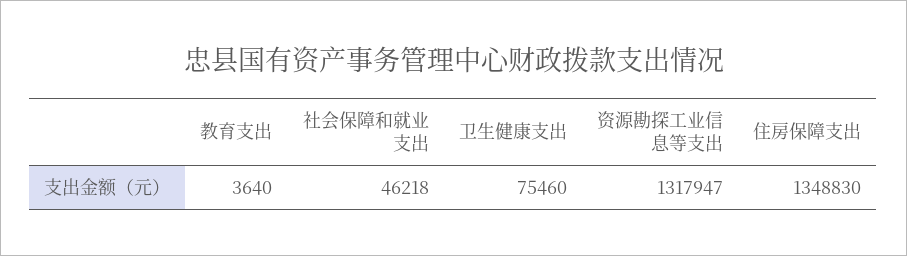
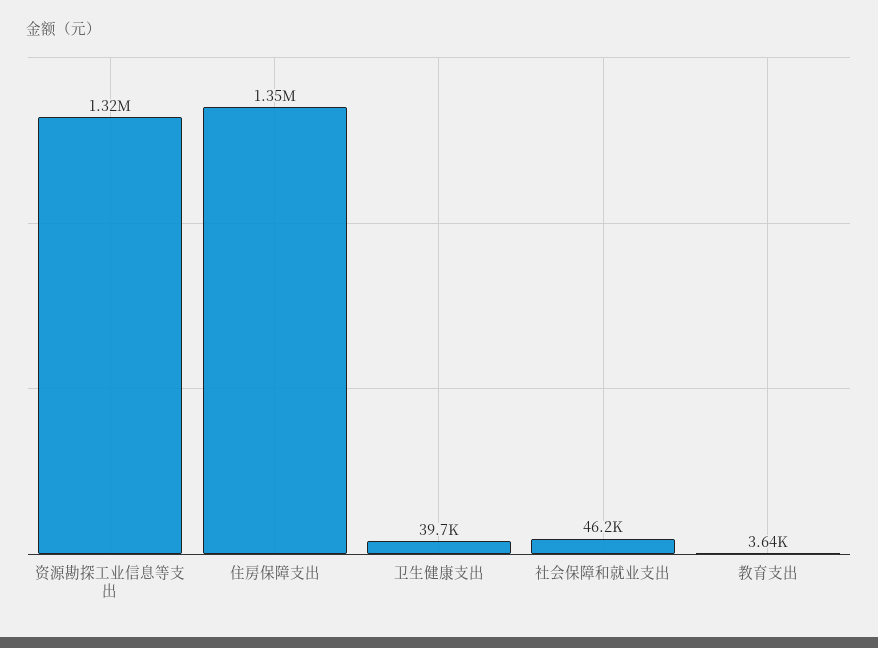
  {
    "教育支出": 3640,
    "社会保障和就业支出": 46218,
-   "卫生健康支出": 75460,
+   "卫生健康支出": 39700,
    "资源勘探工业信息等支出": 1317947,
    "住房保障支出": 1348830
  }

